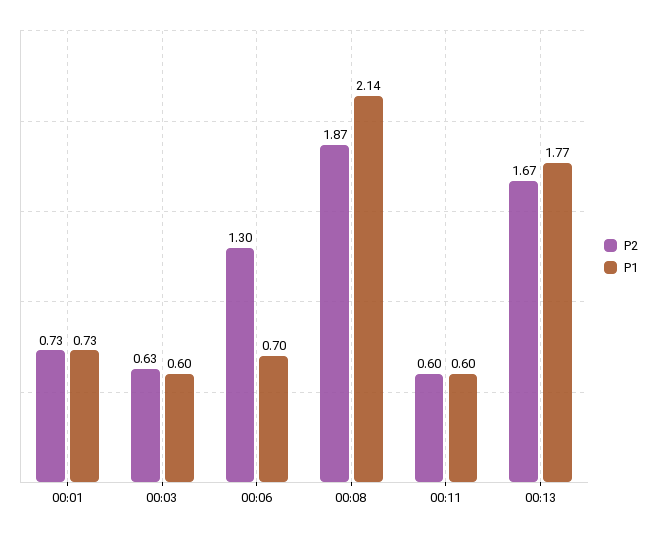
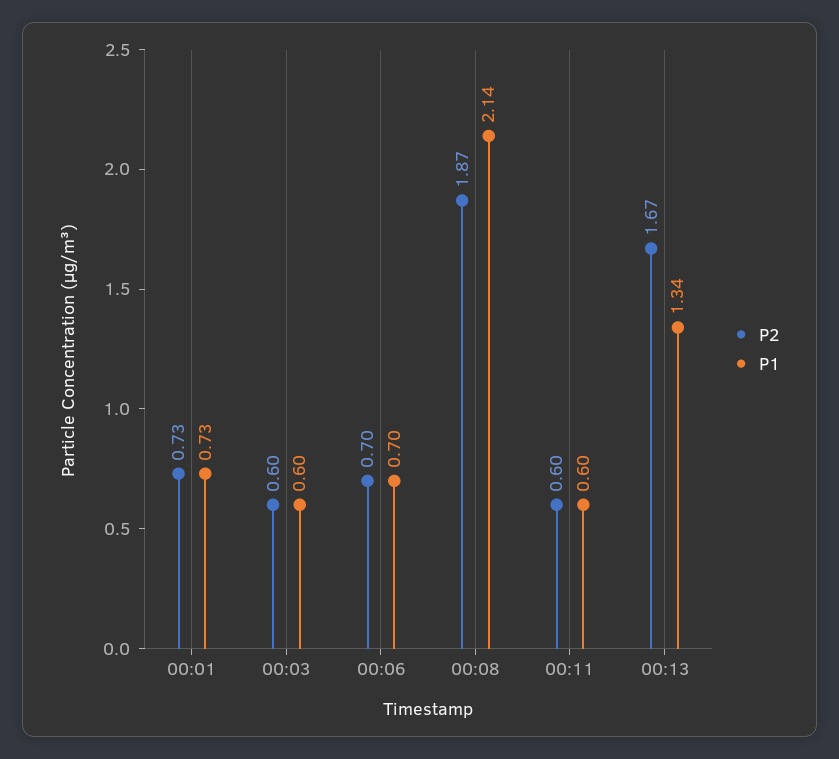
  {
    "P2": {
      "00:01": 0.73,
-     "00:03": 0.63,
+     "00:03": 0.6,
-     "00:06": 1.3,
+     "00:06": 0.7,
      "00:08": 1.87,
      "00:11": 0.6,
      "00:13": 1.67
    },
    "P1": {
      "00:01": 0.73,
      "00:03": 0.6,
      "00:06": 0.7,
      "00:08": 2.14,
      "00:11": 0.6,
-     "00:13": 1.77
+     "00:13": 1.34
    }
  }

